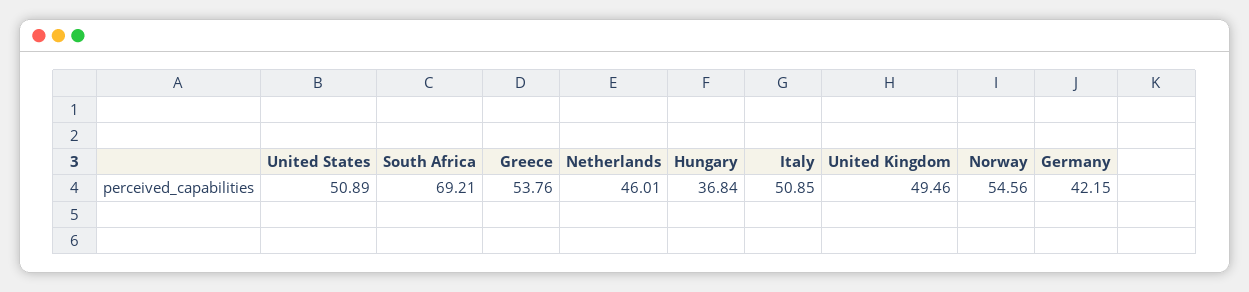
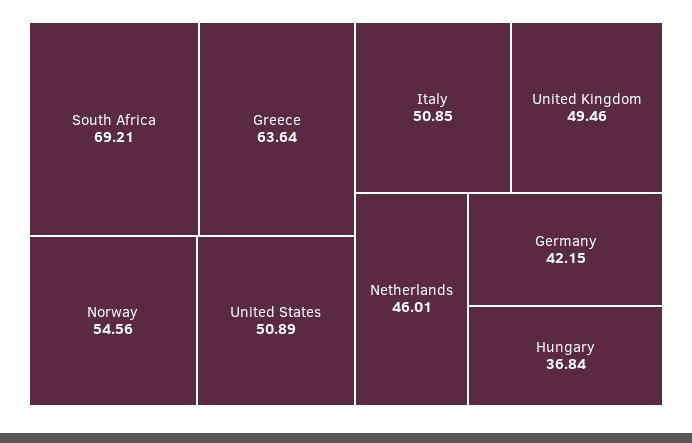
  {
    "United States": 50.89,
    "South Africa": 69.21,
-   "Greece": 53.76,
+   "Greece": 63.64,
    "Netherlands": 46.01,
    "Hungary": 36.84,
    "Italy": 50.85,
    "United Kingdom": 49.46,
    "Norway": 54.56,
    "Germany": 42.15
  }

